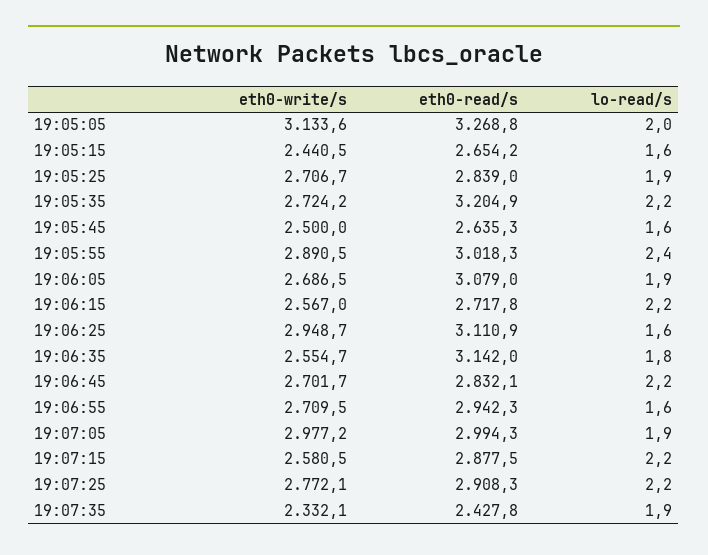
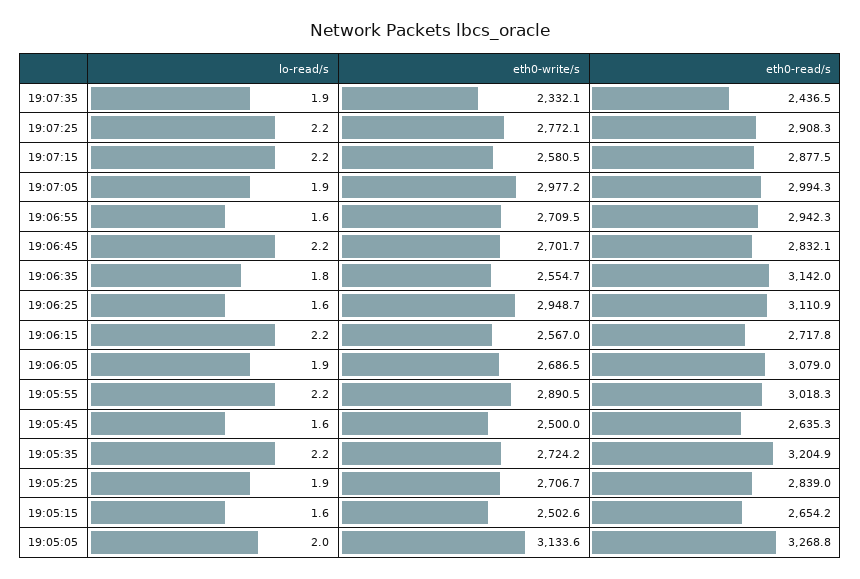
  {
    "eth0-write/s": {
      "19:05:05": 3133.6,
-     "19:05:15": 2440.5,
+     "19:05:15": 2502.6,
      "19:05:25": 2706.7,
      "19:05:35": 2724.2,
      "19:05:45": 2500,
      "19:05:55": 2890.5,
      "19:06:05": 2686.5,
      "19:06:15": 2567,
      "19:06:25": 2948.7,
      "19:06:35": 2554.7,
      "19:06:45": 2701.7,
      "19:06:55": 2709.5,
      "19:07:05": 2977.2,
      "19:07:15": 2580.5,
      "19:07:25": 2772.1,
      "19:07:35": 2332.1
    },
    "eth0-read/s": {
      "19:05:05": 3268.8,
      "19:05:15": 2654.2,
      "19:05:25": 2839,
      "19:05:35": 3204.9,
      "19:05:45": 2635.3,
      "19:05:55": 3018.3,
      "19:06:05": 3079,
      "19:06:15": 2717.8,
      "19:06:25": 3110.9,
      "19:06:35": 3142,
      "19:06:45": 2832.1,
      "19:06:55": 2942.3,
      "19:07:05": 2994.3,
      "19:07:15": 2877.5,
      "19:07:25": 2908.3,
-     "19:07:35": 2427.8
+     "19:07:35": 2436.5
    },
    "lo-read/s": {
      "19:05:05": 2,
      "19:05:15": 1.6,
      "19:05:25": 1.9,
      "19:05:35": 2.2,
      "19:05:45": 1.6,
-     "19:05:55": 2.4,
+     "19:05:55": 2.2,
      "19:06:05": 1.9,
      "19:06:15": 2.2,
      "19:06:25": 1.6,
      "19:06:35": 1.8,
      "19:06:45": 2.2,
      "19:06:55": 1.6,
      "19:07:05": 1.9,
      "19:07:15": 2.2,
      "19:07:25": 2.2,
      "19:07:35": 1.9
    }
  }

